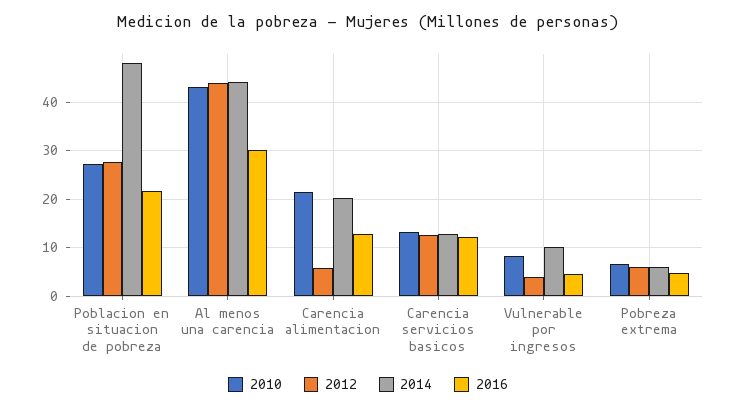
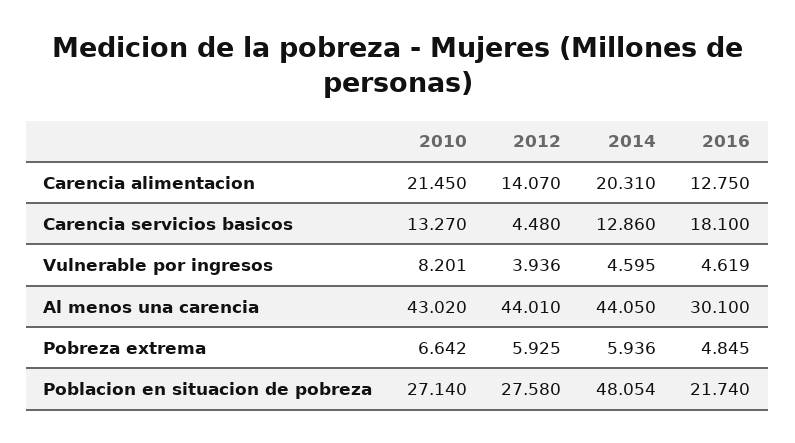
  {
    "2010": {
      "Poblacion en situacion de pobreza": 27.14,
      "Al menos una carencia": 43.02,
      "Carencia alimentacion": 21.45,
      "Carencia servicios basicos": 13.27,
      "Vulnerable por ingresos": 8.201,
      "Pobreza extrema": 6.642
    },
    "2012": {
      "Poblacion en situacion de pobreza": 27.58,
      "Al menos una carencia": 44.01,
-     "Carencia alimentacion": 6,
+     "Carencia alimentacion": 14.07,
-     "Carencia servicios basicos": 12,
+     "Carencia servicios basicos": 4.48,
      "Vulnerable por ingresos": 3.936,
      "Pobreza extrema": 5.925
    },
    "2014": {
      "Poblacion en situacion de pobreza": 48.054,
      "Al menos una carencia": 44.05,
      "Carencia alimentacion": 20.31,
      "Carencia servicios basicos": 12.86,
-     "Vulnerable por ingresos": 10,
+     "Vulnerable por ingresos": 4.595,
      "Pobreza extrema": 5.936
    },
    "2016": {
      "Poblacion en situacion de pobreza": 21.74,
      "Al menos una carencia": 30.1,
      "Carencia alimentacion": 12.75,
-     "Carencia servicios basicos": 12,
+     "Carencia servicios basicos": 18.1,
      "Vulnerable por ingresos": 4.619,
      "Pobreza extrema": 4.845
    }
  }

